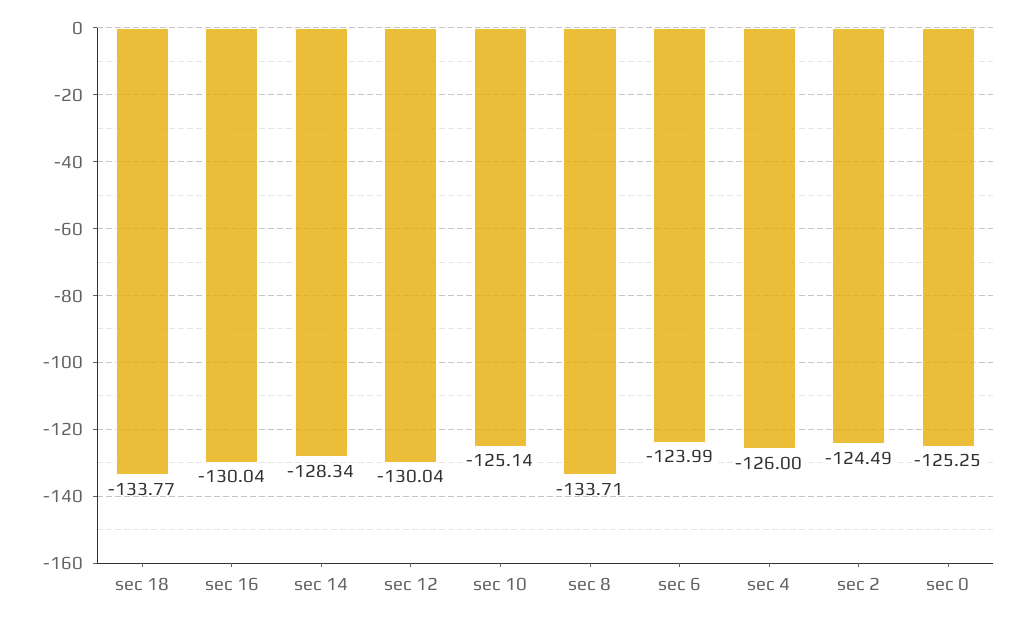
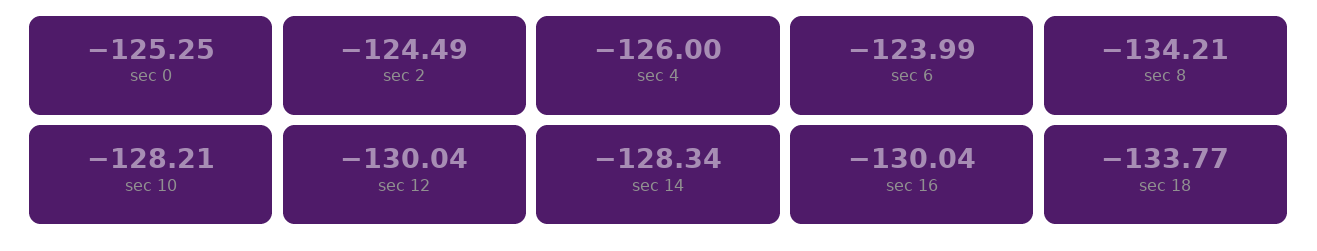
  {
    "sec 18": -133.77,
    "sec 16": -130.04,
    "sec 14": -128.34,
    "sec 12": -130.04,
-   "sec 10": -125.14,
+   "sec 10": -128.21,
-   "sec 8": -133.71,
+   "sec 8": -134.21,
    "sec 6": -123.99,
    "sec 4": -126,
    "sec 2": -124.49,
    "sec 0": -125.25
  }

